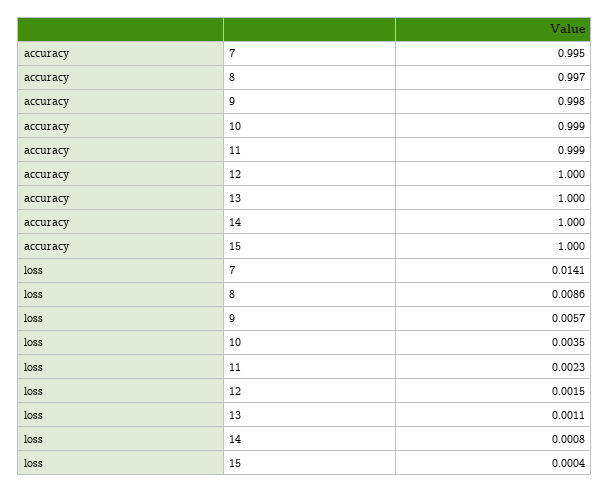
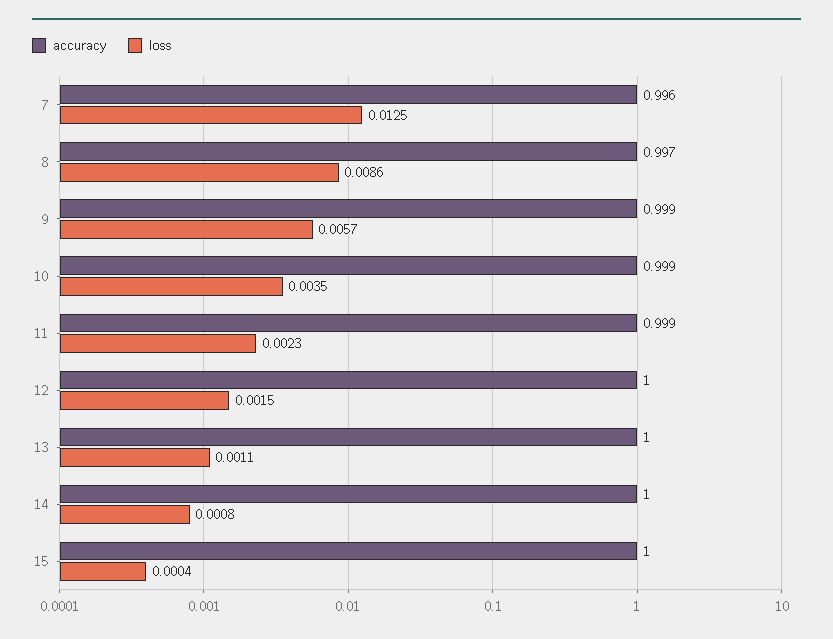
  {
    "accuracy": {
-     "7": 0.995,
+     "7": 0.996,
      "8": 0.997,
-     "9": 0.998,
+     "9": 0.999,
      "10": 0.999,
      "11": 0.999,
      "12": 1,
      "13": 1,
      "14": 1,
      "15": 1
    },
    "loss": {
-     "7": 0.0141,
+     "7": 0.0125,
      "8": 0.0086,
      "9": 0.0057,
      "10": 0.0035,
      "11": 0.0023,
      "12": 0.0015,
      "13": 0.0011,
      "14": 0.0008,
      "15": 0.0004
    }
  }

